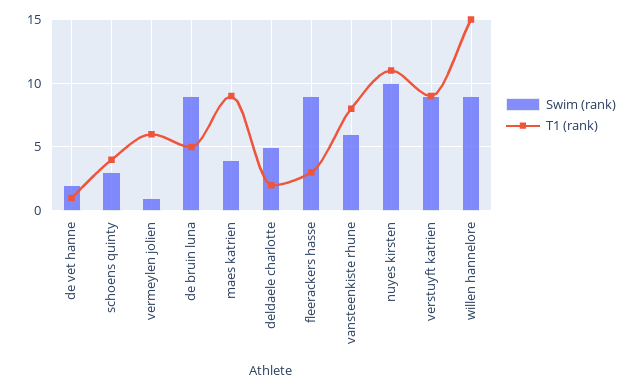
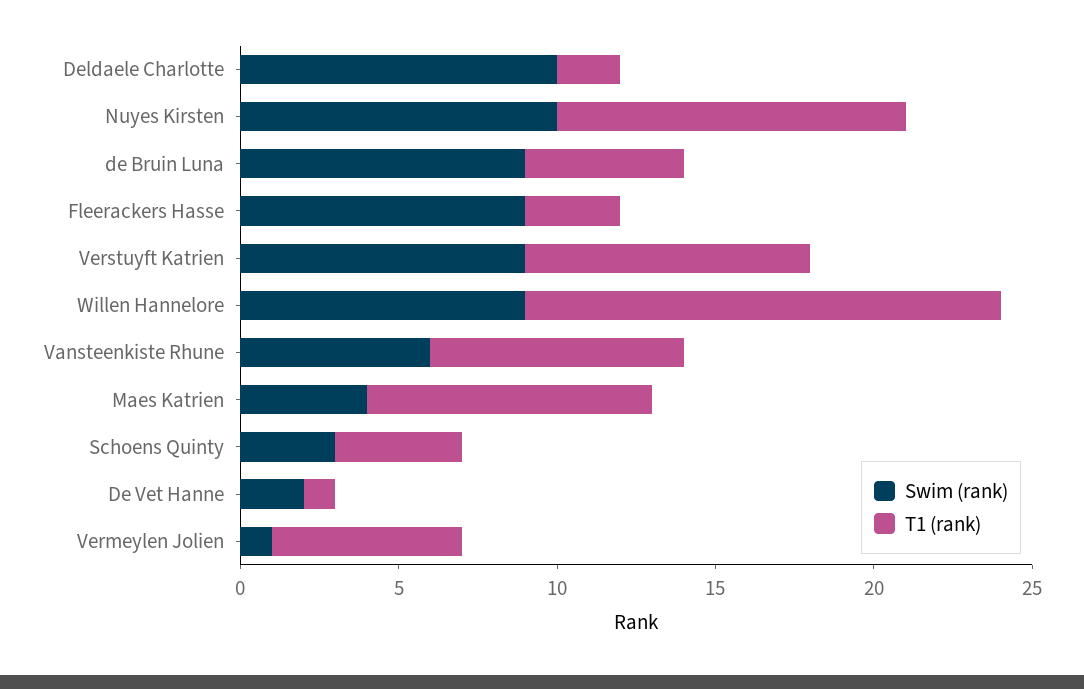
  {
    "Swim (rank)": {
      "de vet hanne": 2,
      "schoens quinty": 3,
      "vermeylen jolien": 1,
      "de bruin luna": 9,
      "maes katrien": 4,
-     "deldaele charlotte": 5,
+     "deldaele charlotte": 10,
      "fleerackers hasse": 9,
      "vansteenkiste rhune": 6,
      "nuyes kirsten": 10,
      "verstuyft katrien": 9,
      "willen hannelore": 9
    },
    "T1 (rank)": {
      "de vet hanne": 1,
      "schoens quinty": 4,
      "vermeylen jolien": 6,
      "de bruin luna": 5,
      "maes katrien": 9,
      "deldaele charlotte": 2,
      "fleerackers hasse": 3,
      "vansteenkiste rhune": 8,
      "nuyes kirsten": 11,
      "verstuyft katrien": 9,
      "willen hannelore": 15
    }
  }

